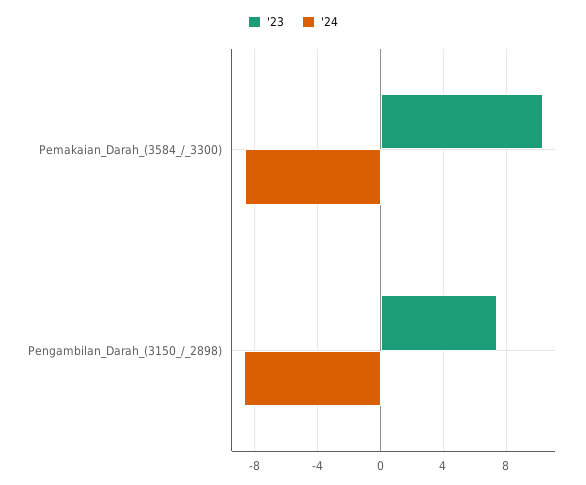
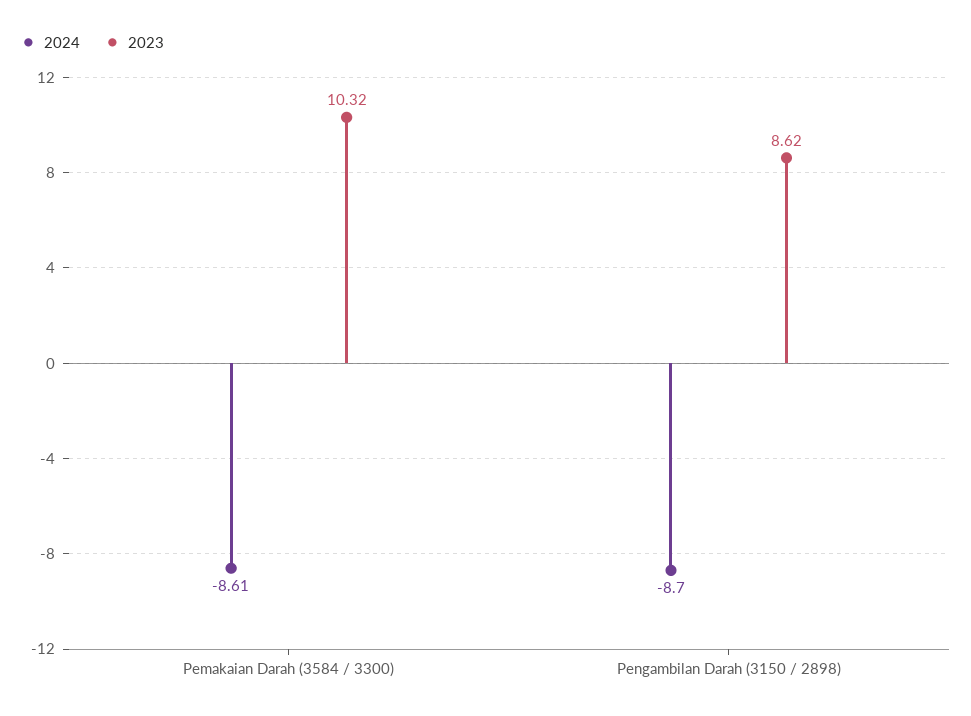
  {
    "'23": {
      "Pemakaian_Darah_(3584_/_3300)": 10.32,
-     "Pengambilan_Darah_(3150_/_2898)": 7.5
+     "Pengambilan_Darah_(3150_/_2898)": 8.62
    },
    "'24": {
      "Pemakaian_Darah_(3584_/_3300)": -8.61,
      "Pengambilan_Darah_(3150_/_2898)": -8.7
    }
  }

